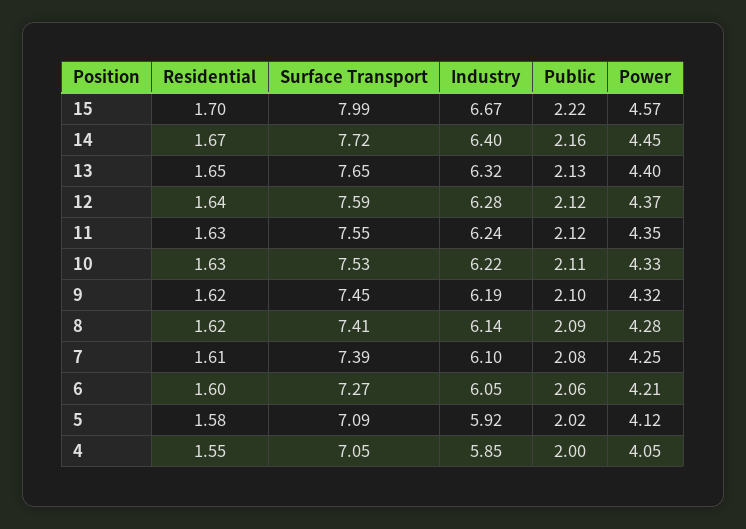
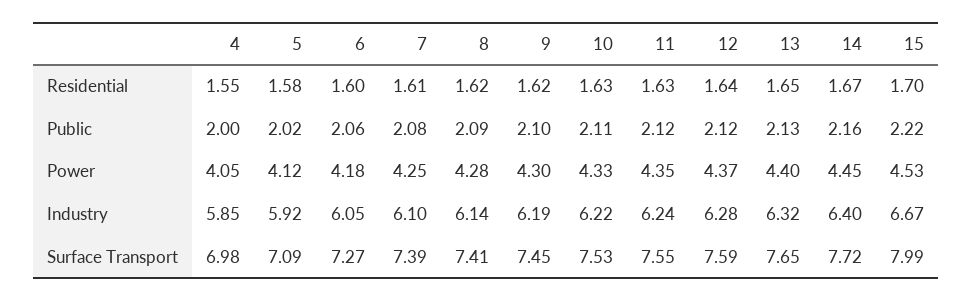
  {
    "Residential": {
      "15": 1.7,
      "14": 1.67,
      "13": 1.65,
      "12": 1.64,
      "11": 1.63,
      "10": 1.63,
      "9": 1.62,
      "8": 1.62,
      "7": 1.61,
      "6": 1.6,
      "5": 1.58,
      "4": 1.55
    },
    "Surface Transport": {
      "15": 7.99,
      "14": 7.72,
      "13": 7.65,
      "12": 7.59,
      "11": 7.55,
      "10": 7.53,
      "9": 7.45,
      "8": 7.41,
      "7": 7.39,
      "6": 7.27,
      "5": 7.09,
-     "4": 7.05
+     "4": 6.98
    },
    "Industry": {
      "15": 6.67,
      "14": 6.4,
      "13": 6.32,
      "12": 6.28,
      "11": 6.24,
      "10": 6.22,
      "9": 6.19,
      "8": 6.14,
      "7": 6.1,
      "6": 6.05,
      "5": 5.92,
      "4": 5.85
    },
    "Public": {
      "15": 2.22,
      "14": 2.16,
      "13": 2.13,
      "12": 2.12,
      "11": 2.12,
      "10": 2.11,
      "9": 2.1,
      "8": 2.09,
      "7": 2.08,
      "6": 2.06,
      "5": 2.02,
      "4": 2
    },
    "Power": {
-     "15": 4.57,
+     "15": 4.53,
      "14": 4.45,
      "13": 4.4,
      "12": 4.37,
      "11": 4.35,
      "10": 4.33,
-     "9": 4.32,
+     "9": 4.3,
      "8": 4.28,
      "7": 4.25,
-     "6": 4.21,
+     "6": 4.18,
      "5": 4.12,
      "4": 4.05
    }
  }

